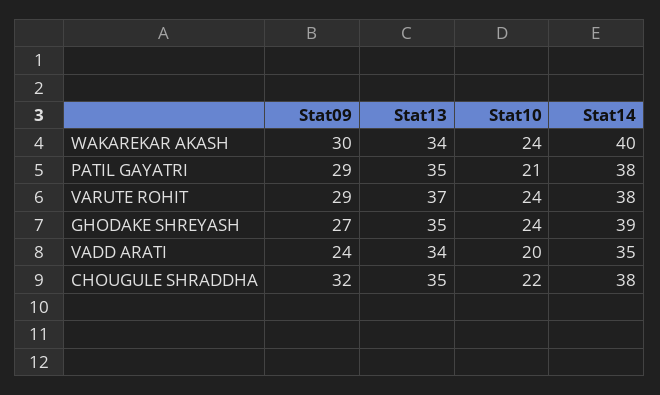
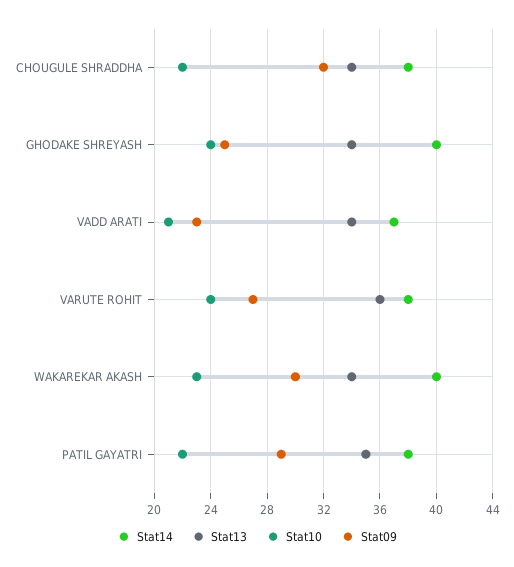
  {
    "Stat09": {
      "WAKAREKAR AKASH": 30,
      "PATIL GAYATRI": 29,
-     "VARUTE ROHIT": 29,
+     "VARUTE ROHIT": 27,
-     "GHODAKE SHREYASH": 27,
+     "GHODAKE SHREYASH": 25,
-     "VADD ARATI": 24,
+     "VADD ARATI": 23,
      "CHOUGULE SHRADDHA": 32
    },
    "Stat13": {
      "WAKAREKAR AKASH": 34,
      "PATIL GAYATRI": 35,
-     "VARUTE ROHIT": 37,
+     "VARUTE ROHIT": 36,
-     "GHODAKE SHREYASH": 35,
+     "GHODAKE SHREYASH": 34,
      "VADD ARATI": 34,
-     "CHOUGULE SHRADDHA": 35
+     "CHOUGULE SHRADDHA": 34
    },
    "Stat10": {
-     "WAKAREKAR AKASH": 24,
+     "WAKAREKAR AKASH": 23,
-     "PATIL GAYATRI": 21,
+     "PATIL GAYATRI": 22,
      "VARUTE ROHIT": 24,
      "GHODAKE SHREYASH": 24,
-     "VADD ARATI": 20,
+     "VADD ARATI": 21,
      "CHOUGULE SHRADDHA": 22
    },
    "Stat14": {
      "WAKAREKAR AKASH": 40,
      "PATIL GAYATRI": 38,
      "VARUTE ROHIT": 38,
-     "GHODAKE SHREYASH": 39,
+     "GHODAKE SHREYASH": 40,
-     "VADD ARATI": 35,
+     "VADD ARATI": 37,
      "CHOUGULE SHRADDHA": 38
    }
  }

